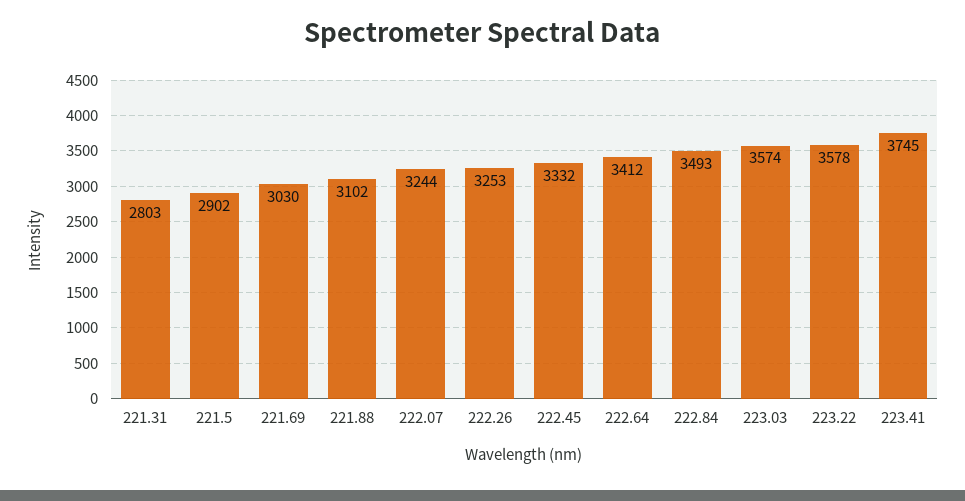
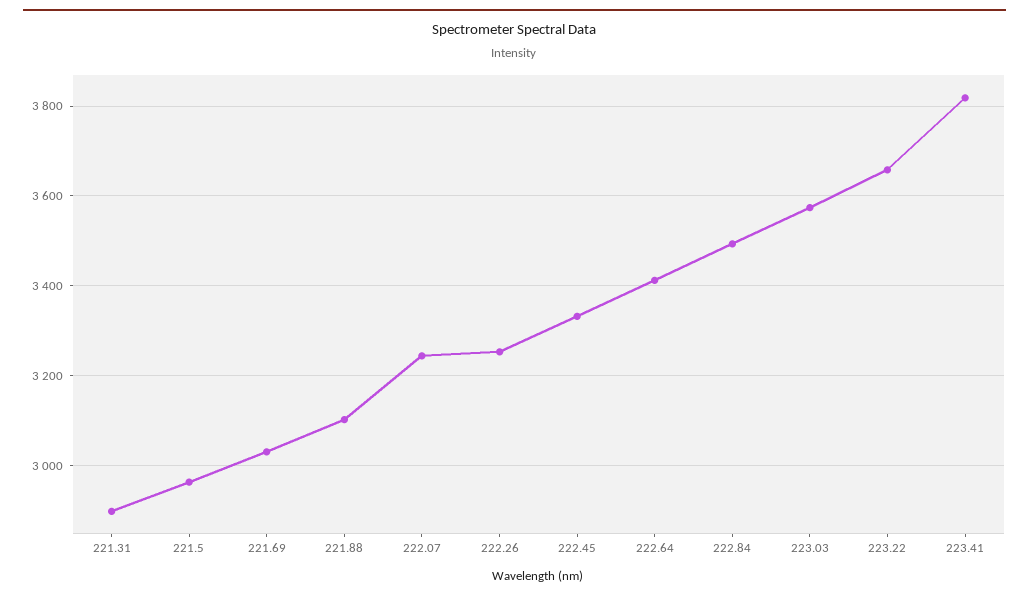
  {
-   "221.31": 2803,
+   "221.31": 2900,
-   "221.5": 2902,
+   "221.5": 2960,
    "221.69": 3030,
    "221.88": 3102,
    "222.07": 3244,
    "222.26": 3253,
    "222.45": 3332,
    "222.64": 3412,
    "222.84": 3493,
    "223.03": 3574,
-   "223.22": 3578,
+   "223.22": 3660,
-   "223.41": 3745
+   "223.41": 3820
  }

